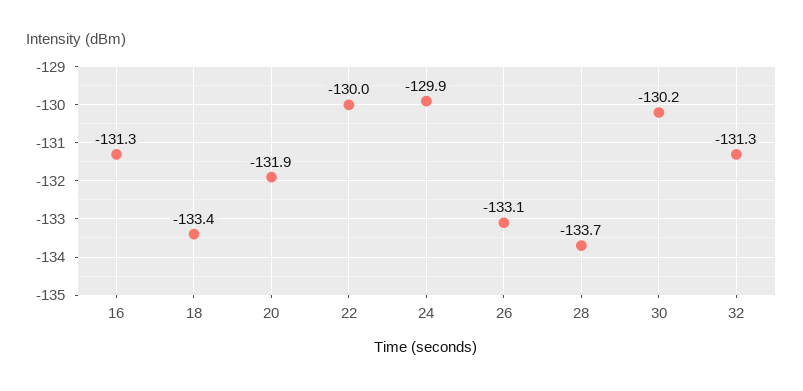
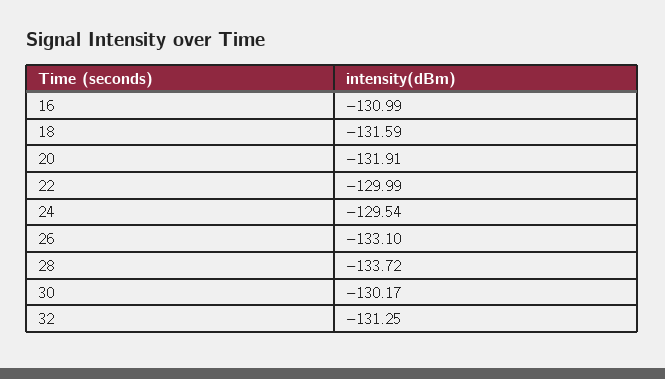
  {
-   "16": -131.3,
+   "16": -130.99,
-   "18": -133.4,
+   "18": -131.59,
    "20": -131.91,
    "22": -129.99,
-   "24": -129.9,
+   "24": -129.54,
    "26": -133.1,
    "28": -133.72,
    "30": -130.17,
    "32": -131.25
  }

